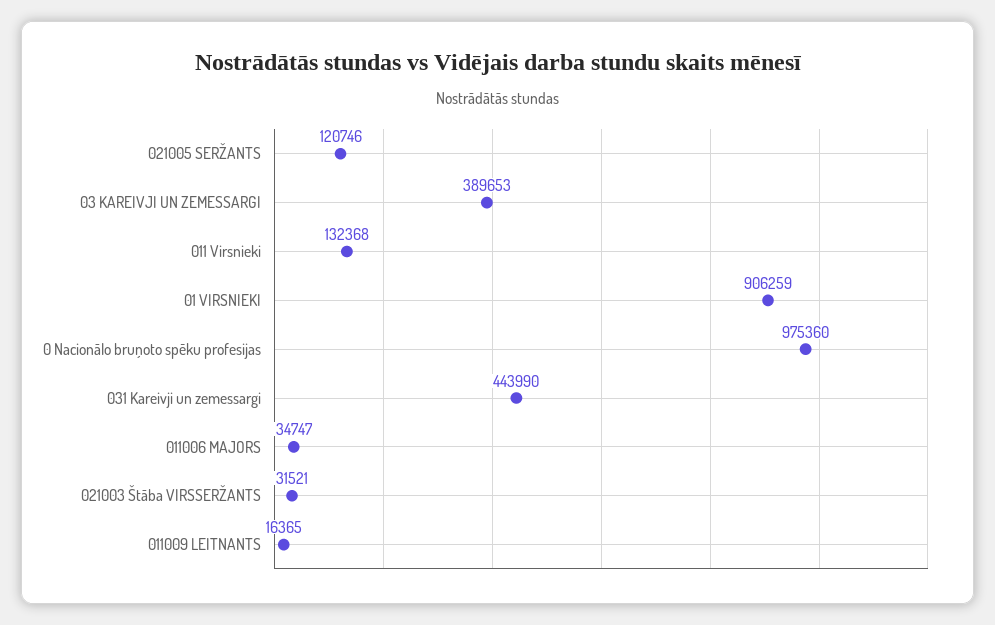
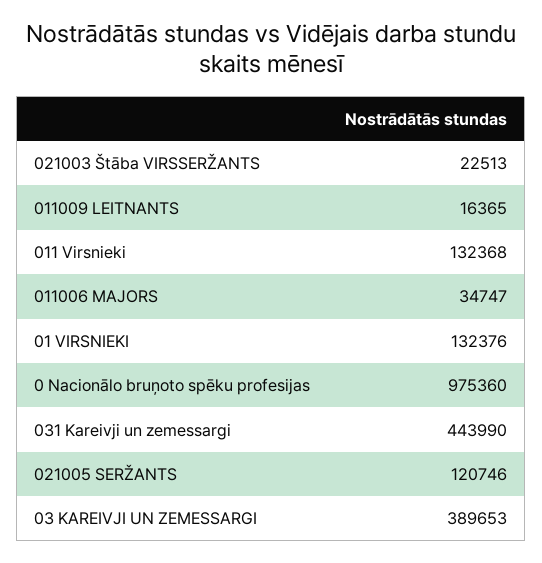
  {
    "021005 SERŽANTS": 120746,
    "03 KAREIVJI UN ZEMESSARGI": 389653,
    "011 Virsnieki": 132368,
-   "01 VIRSNIEKI": 906259,
+   "01 VIRSNIEKI": 132376,
    "0 Nacionālo bruņoto spēku profesijas": 975360,
    "031 Kareivji un zemessargi": 443990,
    "011006 MAJORS": 34747,
-   "021003 Štāba VIRSSERŽANTS": 31521,
+   "021003 Štāba VIRSSERŽANTS": 22513,
    "011009 LEITNANTS": 16365
  }

